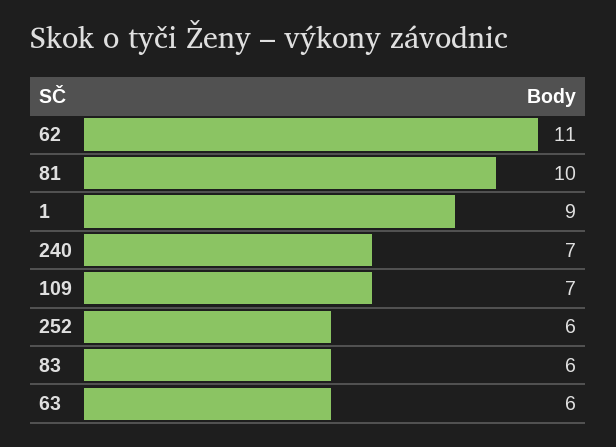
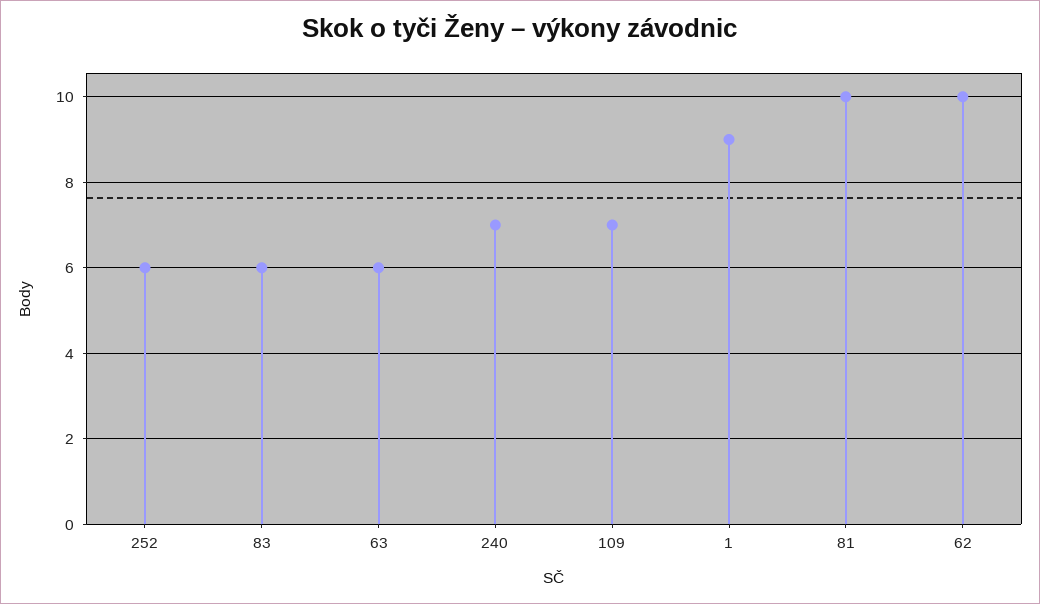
  {
-   "62": 11,
+   "62": 10,
    "81": 10,
    "1": 9,
    "240": 7,
    "109": 7,
    "252": 6,
    "83": 6,
    "63": 6
  }

